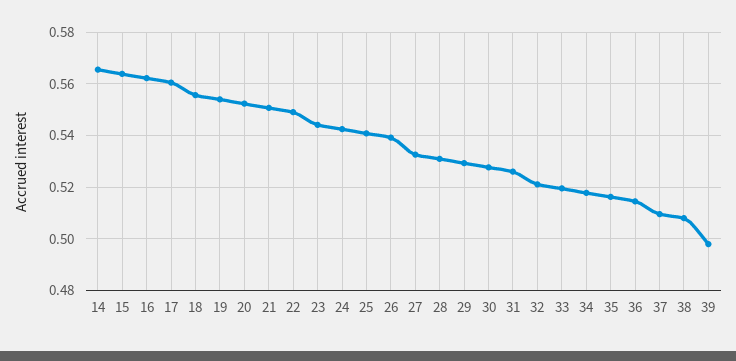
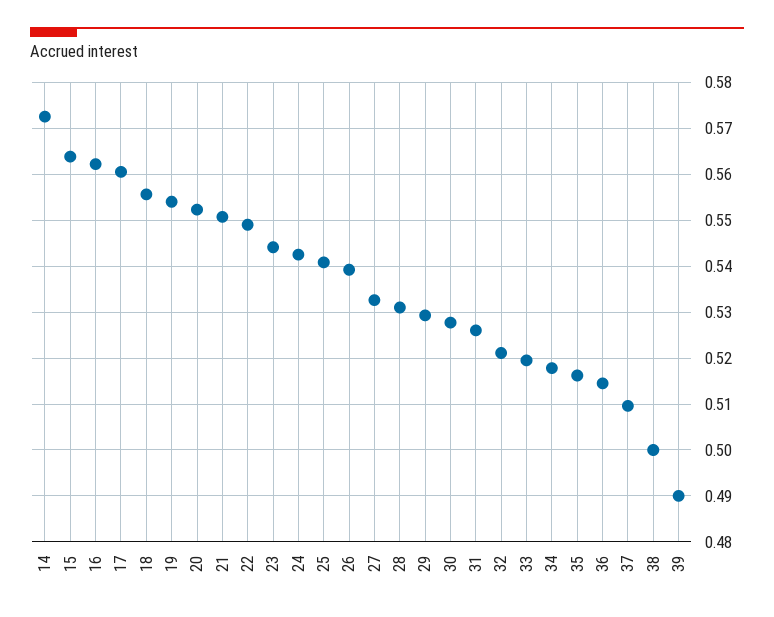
  {
-   "14": 0.565,
+   "14": 0.572,
    "15": 0.564,
    "16": 0.562,
    "17": 0.56,
    "18": 0.556,
    "19": 0.554,
    "20": 0.552,
    "21": 0.55,
    "22": 0.55,
    "23": 0.544,
    "24": 0.542,
    "25": 0.54,
    "26": 0.54,
    "27": 0.532,
    "28": 0.532,
    "29": 0.53,
    "30": 0.528,
    "31": 0.526,
    "32": 0.522,
    "33": 0.52,
    "34": 0.518,
    "35": 0.516,
    "36": 0.514,
    "37": 0.51,
-   "38": 0.5075,
+   "38": 0.5,
-   "39": 0.4975
+   "39": 0.49
  }

